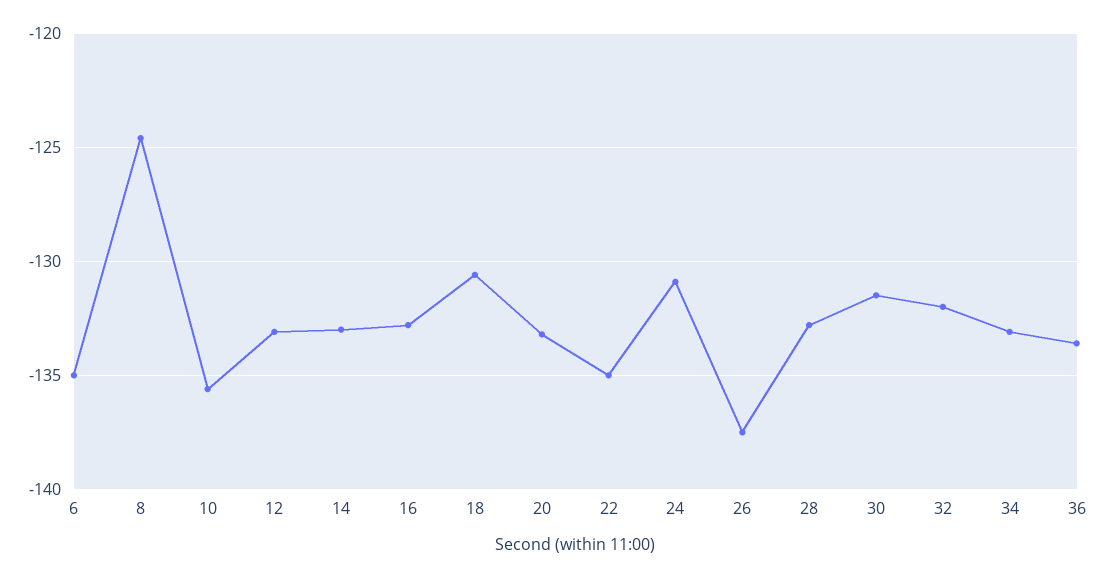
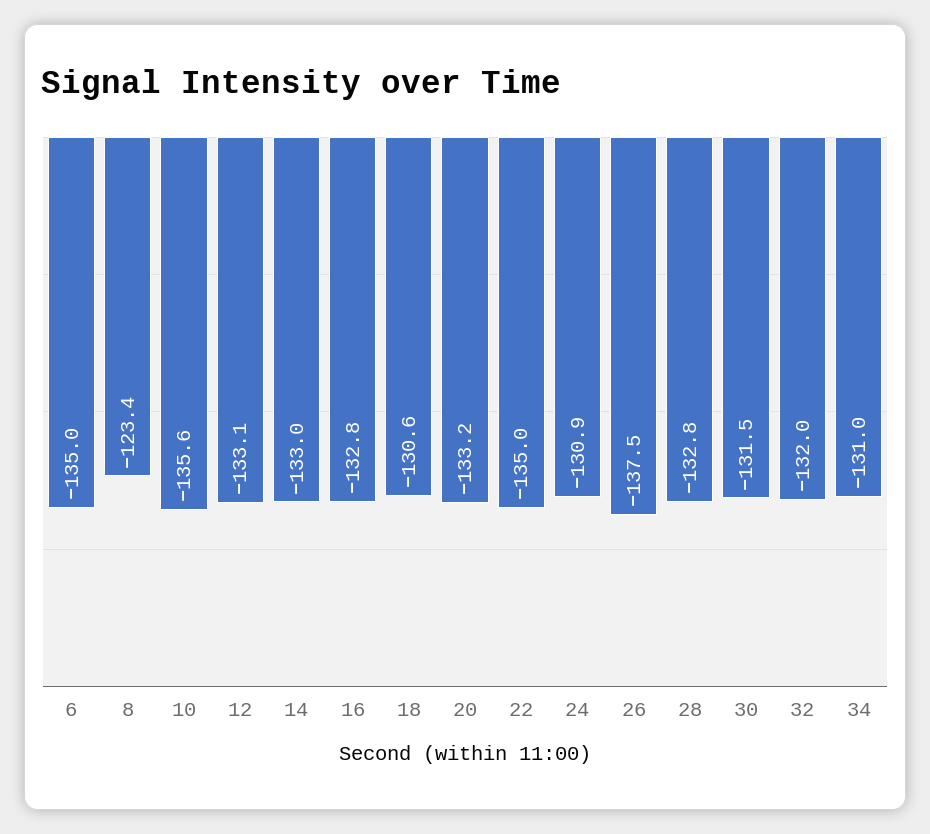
  {
    "6": -135,
-   "8": -124.5,
+   "8": -123.4,
    "10": -135.6,
    "12": -133.1,
    "14": -133,
    "16": -132.8,
    "18": -130.6,
    "20": -133.2,
    "22": -135,
    "24": -130.9,
    "26": -137.5,
    "28": -132.8,
    "30": -131.5,
    "32": -132,
-   "34": -133,
+   "34": -131
-   "36": -133.5
  }

